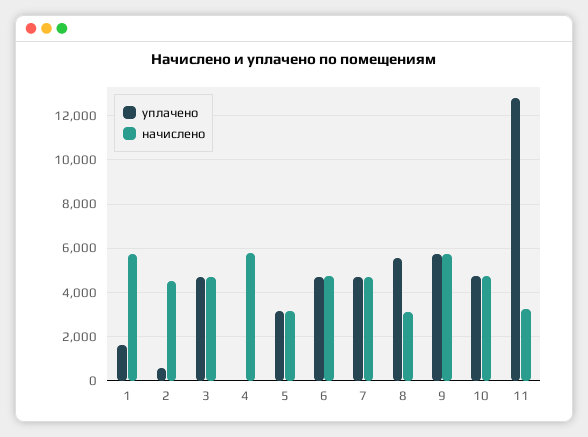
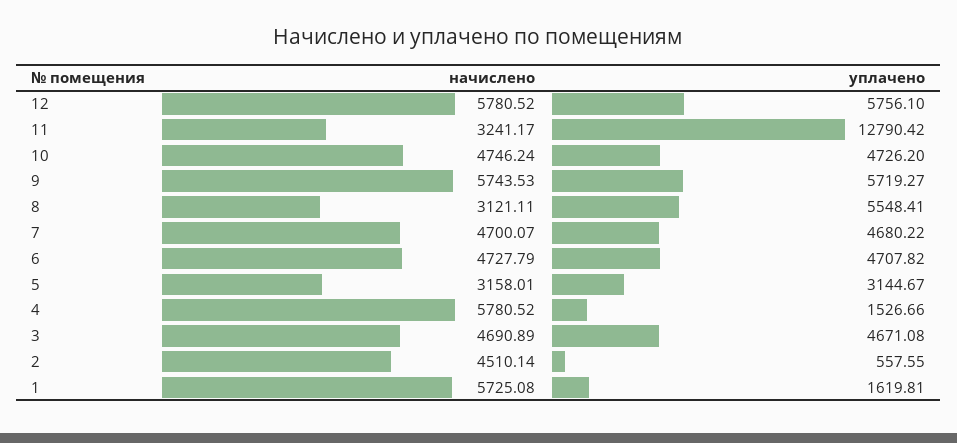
  {
    "уплачено": {
      "1": 1619.81,
      "2": 557.55,
      "3": 4671.08,
-     "4": 0,
+     "4": 1526.66,
      "5": 3144.67,
      "6": 4707.82,
      "7": 4680.22,
      "8": 5548.41,
      "9": 5719.27,
      "10": 4726.2,
-     "11": 12790.42
+     "11": 12790.42,
+     "12": 5756.1
    },
    "начислено": {
      "1": 5725.08,
      "2": 4510.14,
      "3": 4690.89,
      "4": 5780.52,
      "5": 3158.01,
      "6": 4727.79,
      "7": 4700.07,
      "8": 3121.11,
      "9": 5743.53,
      "10": 4746.24,
-     "11": 3241.17
+     "11": 3241.17,
+     "12": 5780.52
    }
  }

